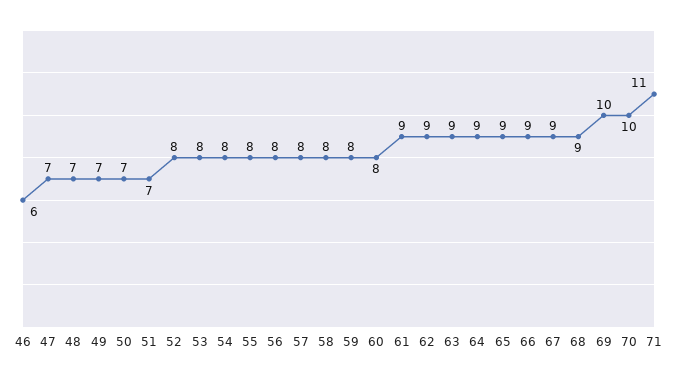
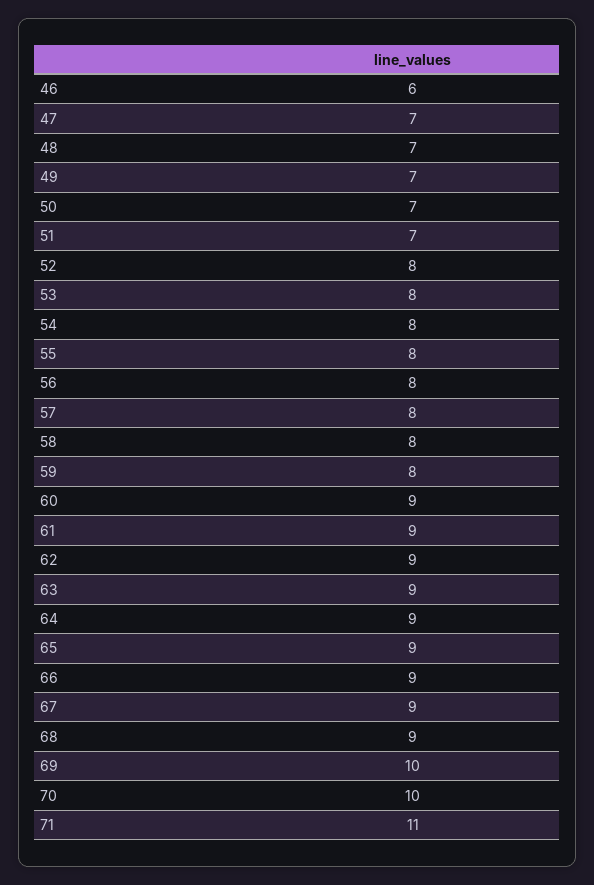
  {
    "46": 6,
    "47": 7,
    "48": 7,
    "49": 7,
    "50": 7,
    "51": 7,
    "52": 8,
    "53": 8,
    "54": 8,
    "55": 8,
    "56": 8,
    "57": 8,
    "58": 8,
    "59": 8,
-   "60": 8,
+   "60": 9,
    "61": 9,
    "62": 9,
    "63": 9,
    "64": 9,
    "65": 9,
    "66": 9,
    "67": 9,
    "68": 9,
    "69": 10,
    "70": 10,
    "71": 11
  }

